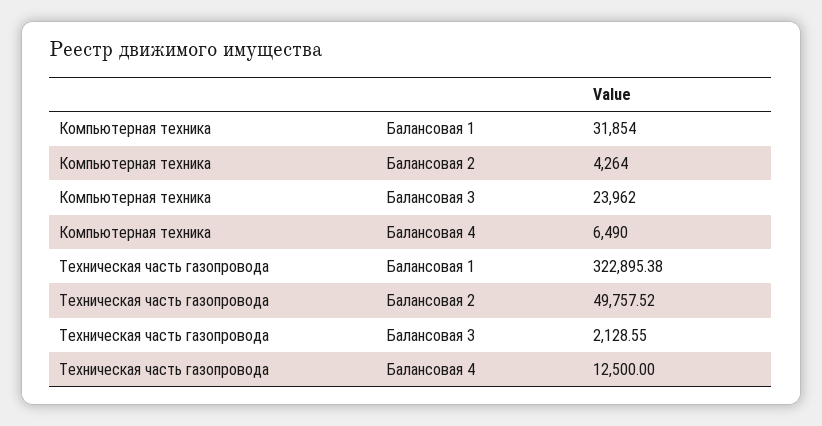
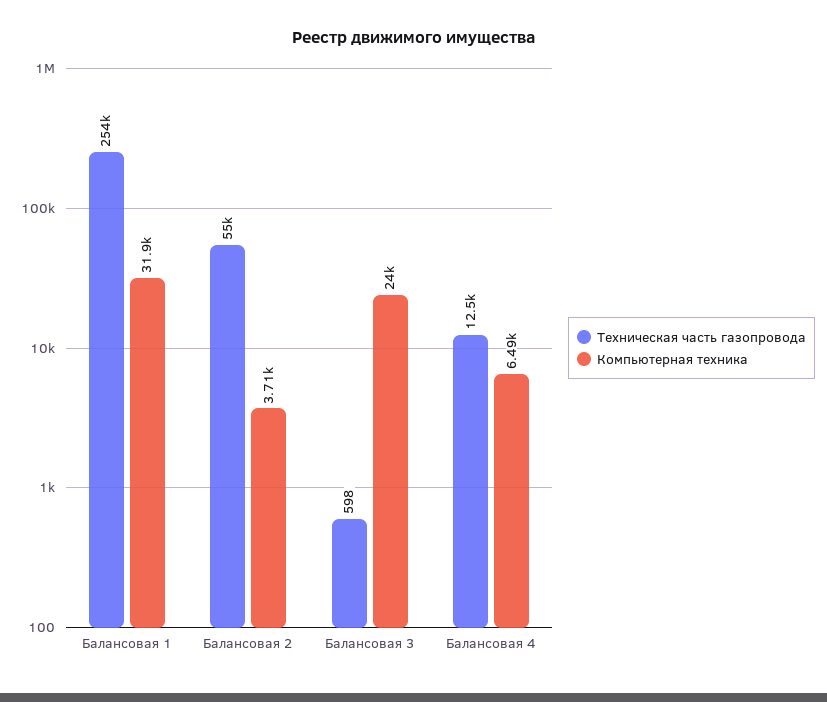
  {
    "Компьютерная техника": {
      "Балансовая 1": 31854,
-     "Балансовая 2": 4264,
+     "Балансовая 2": 3710,
      "Балансовая 3": 23962,
      "Балансовая 4": 6490
    },
    "Техническая часть газопровода": {
-     "Балансовая 1": 322895.38,
+     "Балансовая 1": 254000,
-     "Балансовая 2": 49757.52,
+     "Балансовая 2": 55000,
-     "Балансовая 3": 2128.55,
+     "Балансовая 3": 598,
      "Балансовая 4": 12500
    }
  }

